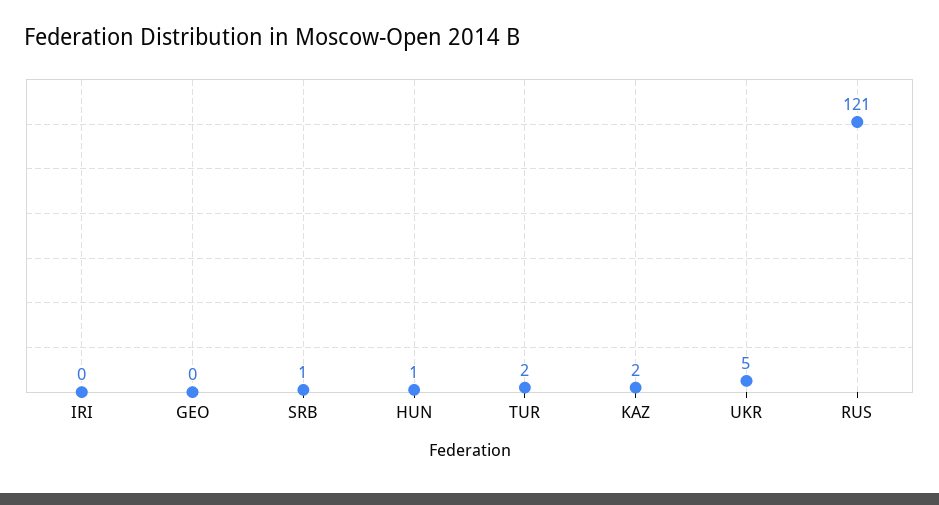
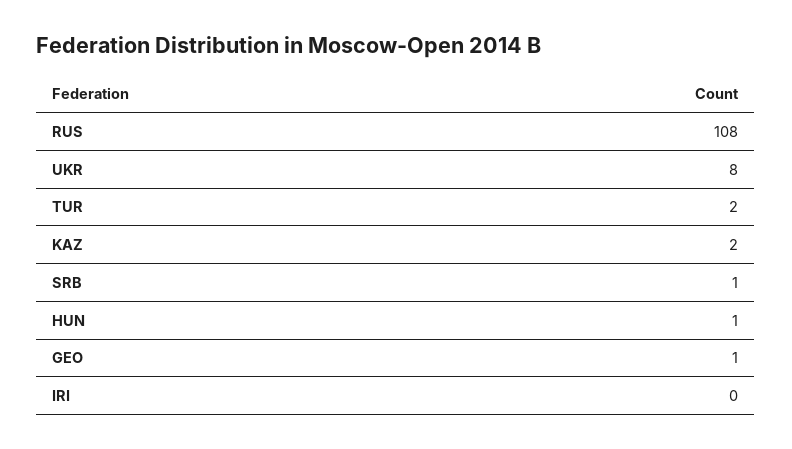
  {
    "IRI": 0,
-   "GEO": 0,
+   "GEO": 1,
    "SRB": 1,
    "HUN": 1,
    "TUR": 2,
    "KAZ": 2,
-   "UKR": 5,
+   "UKR": 8,
-   "RUS": 121
+   "RUS": 108
  }

